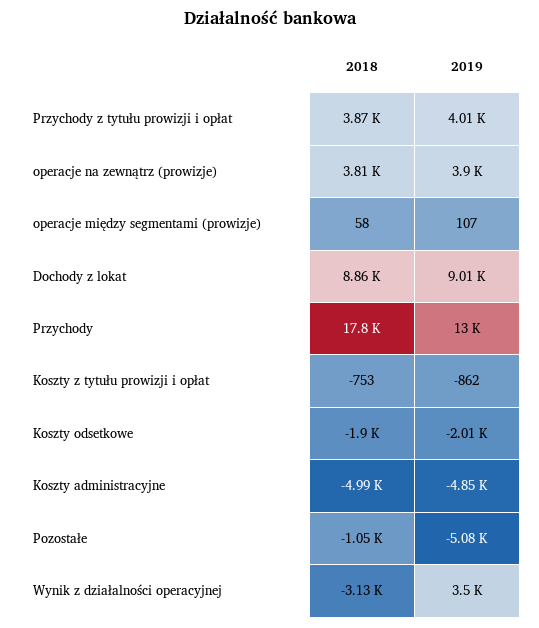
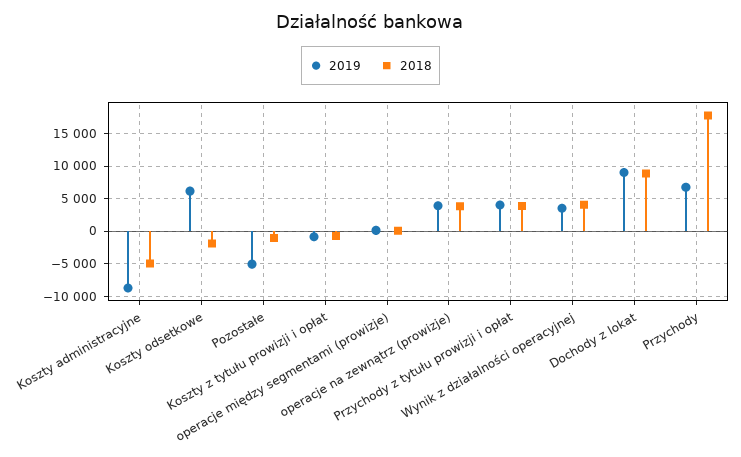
  {
    "2018": {
      "Przychody z tytułu prowizji i opłat": 3870,
      "operacje na zewnątrz (prowizje)": 3810,
      "operacje między segmentami (prowizje)": 58,
      "Dochody z lokat": 8860,
      "Przychody": 17800,
      "Koszty z tytułu prowizji i opłat": -753,
      "Koszty odsetkowe": -1900,
      "Koszty administracyjne": -4990,
      "Pozostałe": -1050,
-     "Wynik z działalności operacyjnej": -3130
+     "Wynik z działalności operacyjnej": 4000
    },
    "2019": {
      "Przychody z tytułu prowizji i opłat": 4010,
      "operacje na zewnątrz (prowizje)": 3900,
      "operacje między segmentami (prowizje)": 107,
      "Dochody z lokat": 9010,
-     "Przychody": 13000,
+     "Przychody": 7000,
      "Koszty z tytułu prowizji i opłat": -862,
-     "Koszty odsetkowe": -2010,
+     "Koszty odsetkowe": 6000,
-     "Koszty administracyjne": -4850,
+     "Koszty administracyjne": -9000,
      "Pozostałe": -5080,
      "Wynik z działalności operacyjnej": 3500
    }
  }

